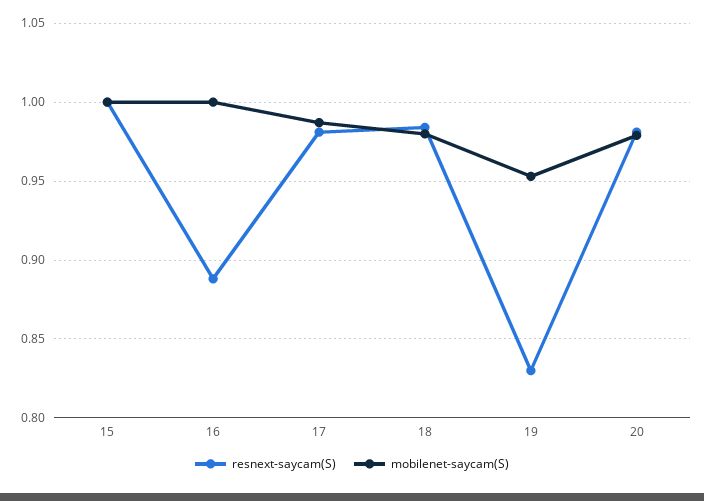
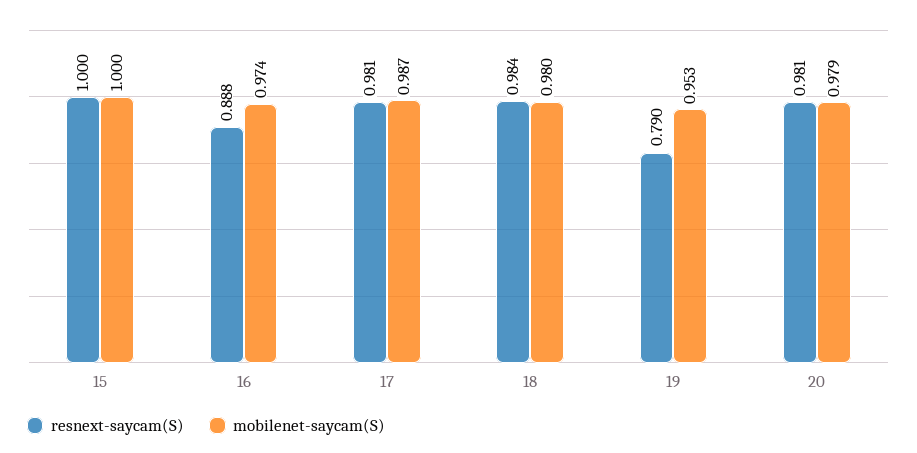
  {
    "resnext-saycam(S)": {
      "15": 1,
      "16": 0.888,
      "17": 0.981,
      "18": 0.984,
-     "19": 0.83,
+     "19": 0.79,
      "20": 0.981
    },
    "mobilenet-saycam(S)": {
      "15": 1,
-     "16": 1,
+     "16": 0.974,
      "17": 0.987,
      "18": 0.98,
      "19": 0.953,
      "20": 0.979
    }
  }

